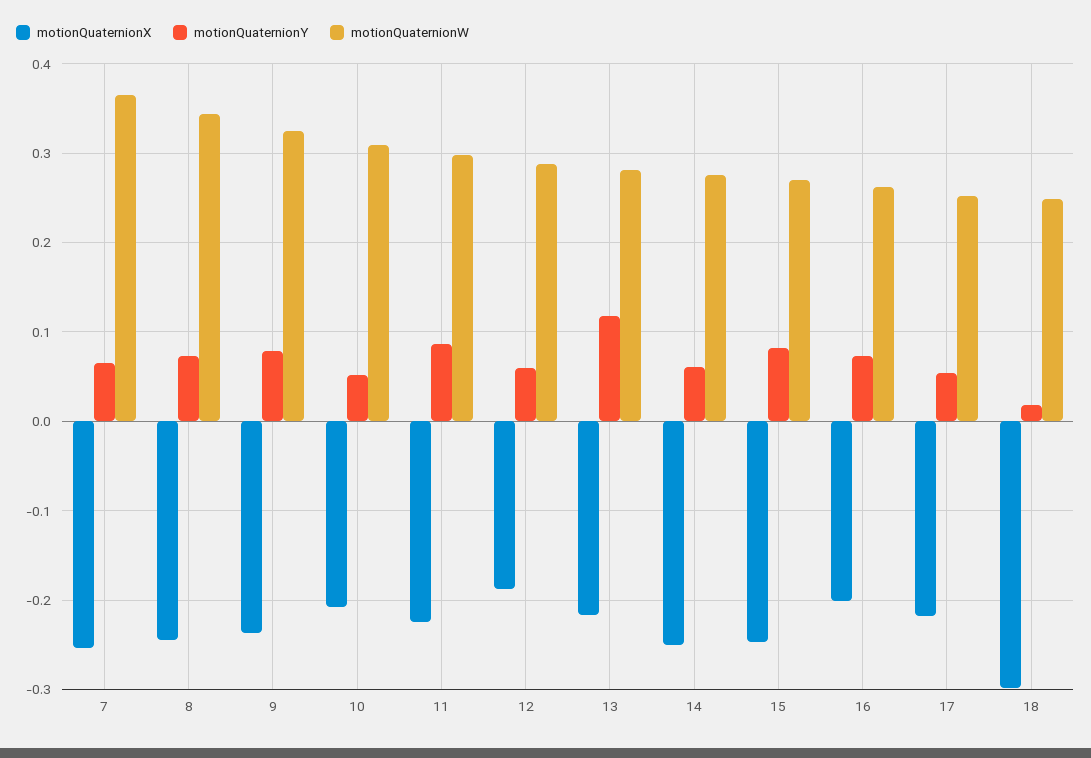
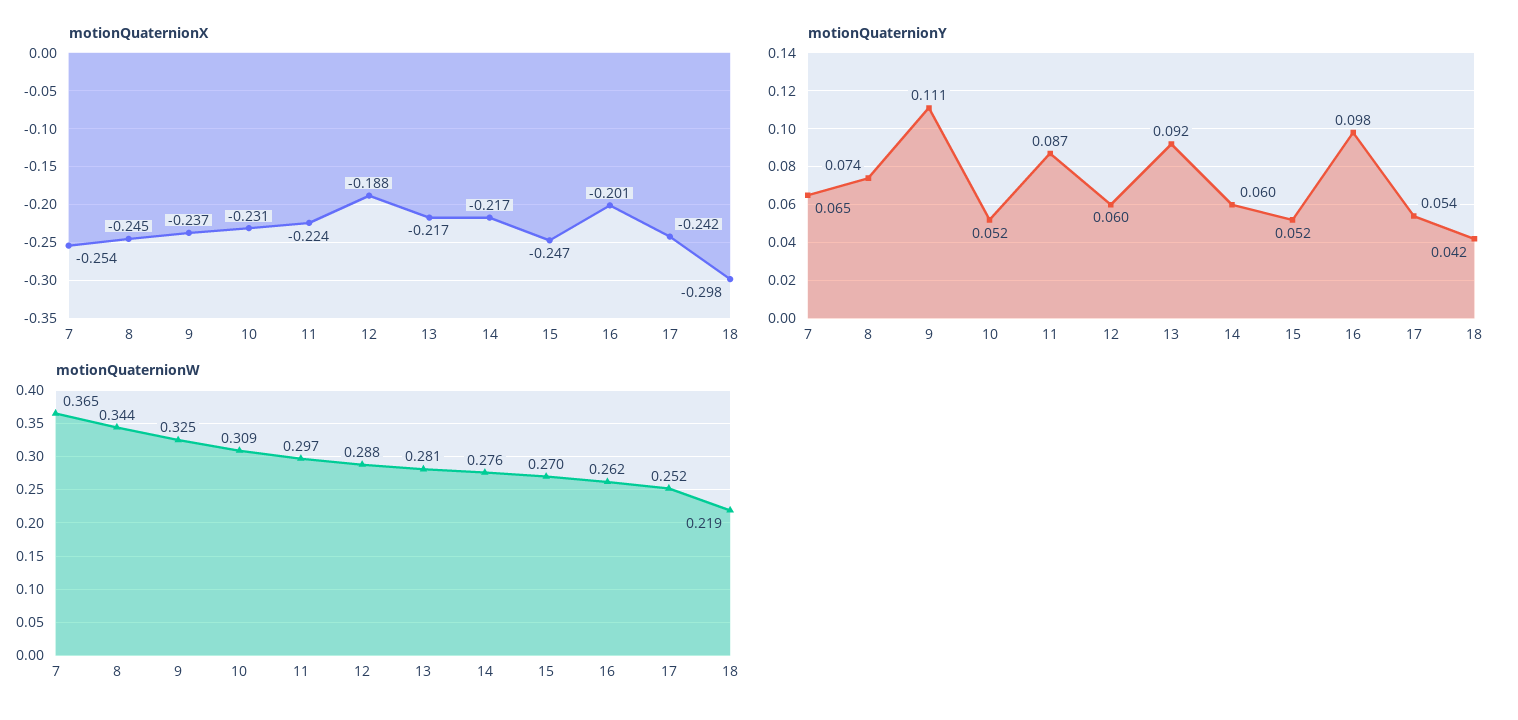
  {
    "motionQuaternionX": {
      "7": -0.254,
      "8": -0.245,
      "9": -0.237,
-     "10": -0.21,
+     "10": -0.231,
      "11": -0.224,
      "12": -0.188,
      "13": -0.217,
-     "14": -0.25,
+     "14": -0.217,
      "15": -0.247,
      "16": -0.201,
-     "17": -0.22,
+     "17": -0.242,
      "18": -0.298
    },
    "motionQuaternionY": {
      "7": 0.065,
      "8": 0.074,
-     "9": 0.08,
+     "9": 0.111,
      "10": 0.052,
      "11": 0.087,
      "12": 0.06,
-     "13": 0.12,
+     "13": 0.092,
      "14": 0.06,
-     "15": 0.08,
+     "15": 0.052,
-     "16": 0.07,
+     "16": 0.098,
      "17": 0.054,
-     "18": 0.02
+     "18": 0.042
    },
    "motionQuaternionW": {
      "7": 0.365,
      "8": 0.344,
      "9": 0.325,
      "10": 0.309,
      "11": 0.297,
      "12": 0.288,
      "13": 0.281,
      "14": 0.276,
      "15": 0.27,
      "16": 0.262,
      "17": 0.252,
-     "18": 0.25
+     "18": 0.219
    }
  }

